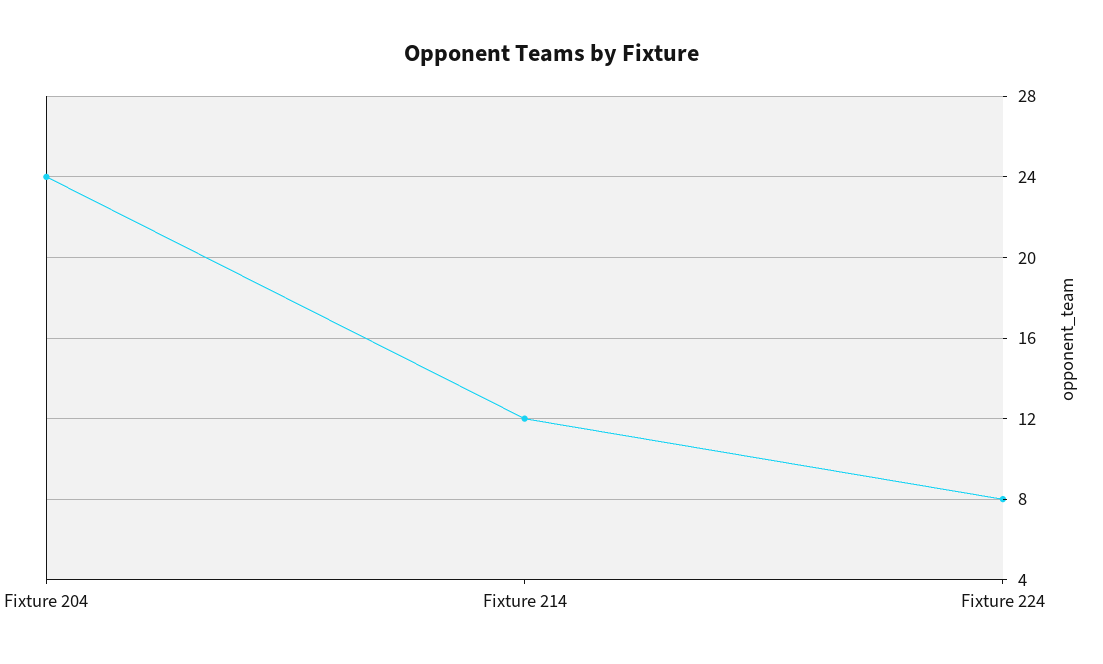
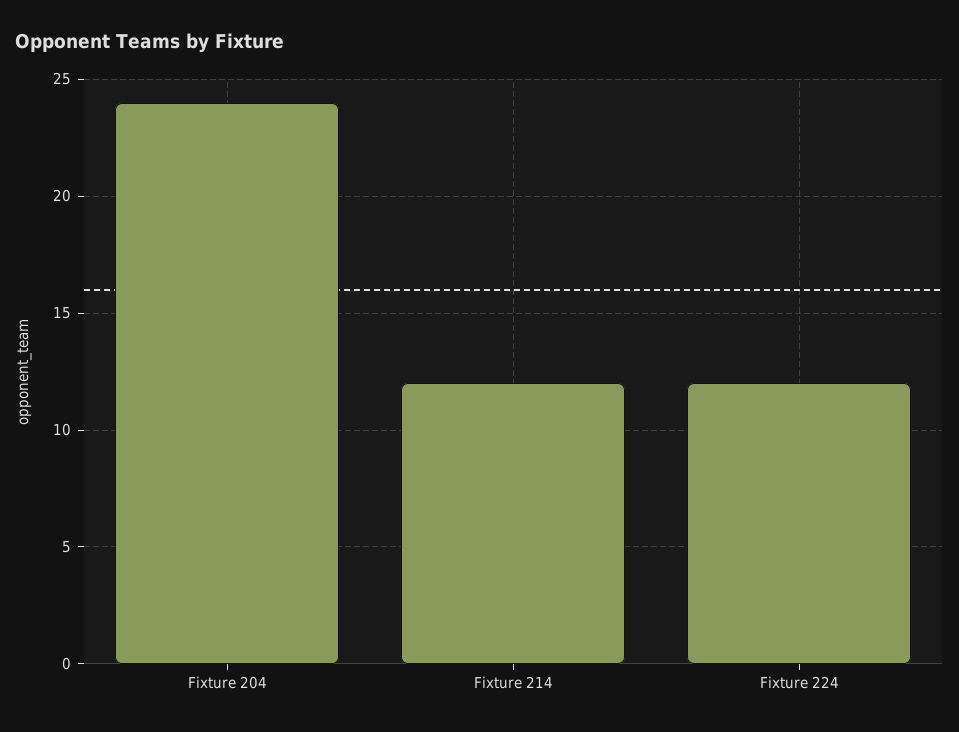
  {
    "Fixture 204": 24,
    "Fixture 214": 12,
-   "Fixture 224": 8
+   "Fixture 224": 12
  }

